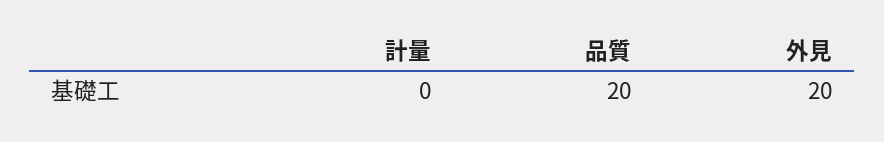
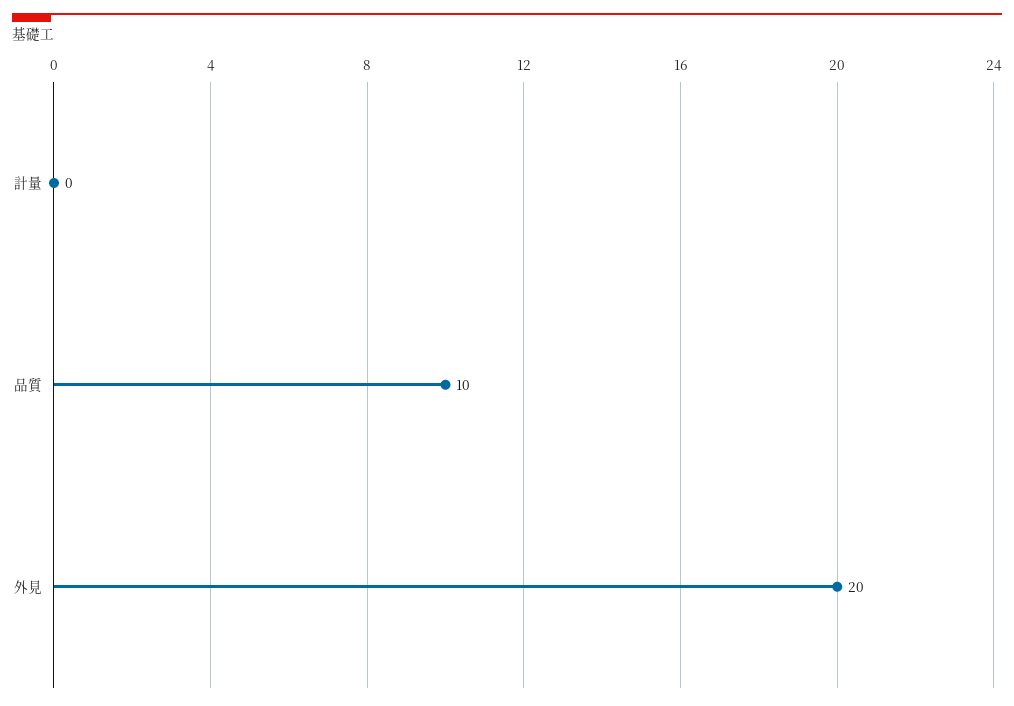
  {
    "計量": 0,
-   "品質": 20,
+   "品質": 10,
    "外見": 20
  }

